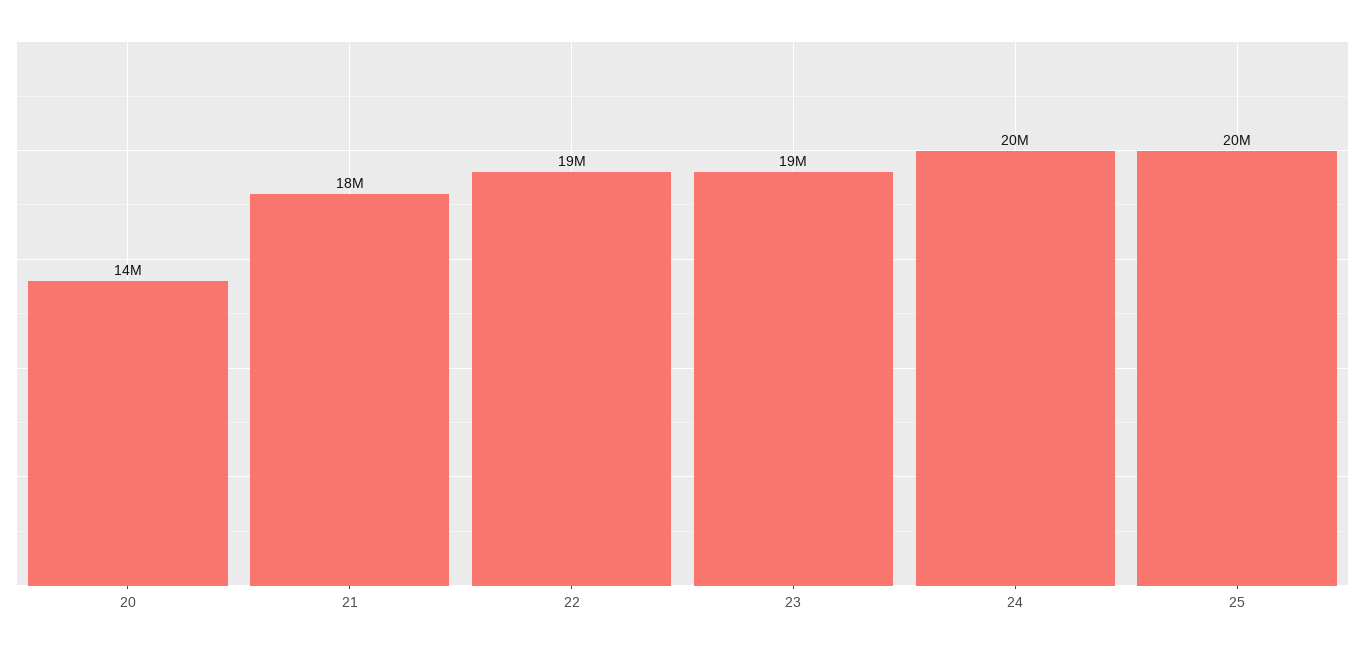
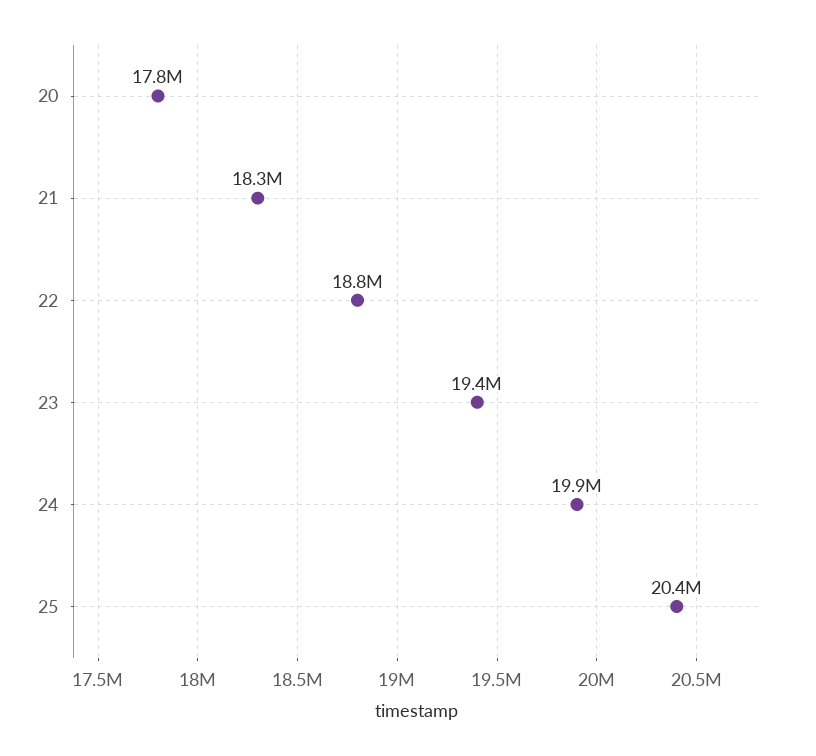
  {
-   "20": 14000000,
+   "20": 17800000,
    "21": 18300000,
    "22": 18800000,
    "23": 19400000,
    "24": 19900000,
    "25": 20400000
  }

